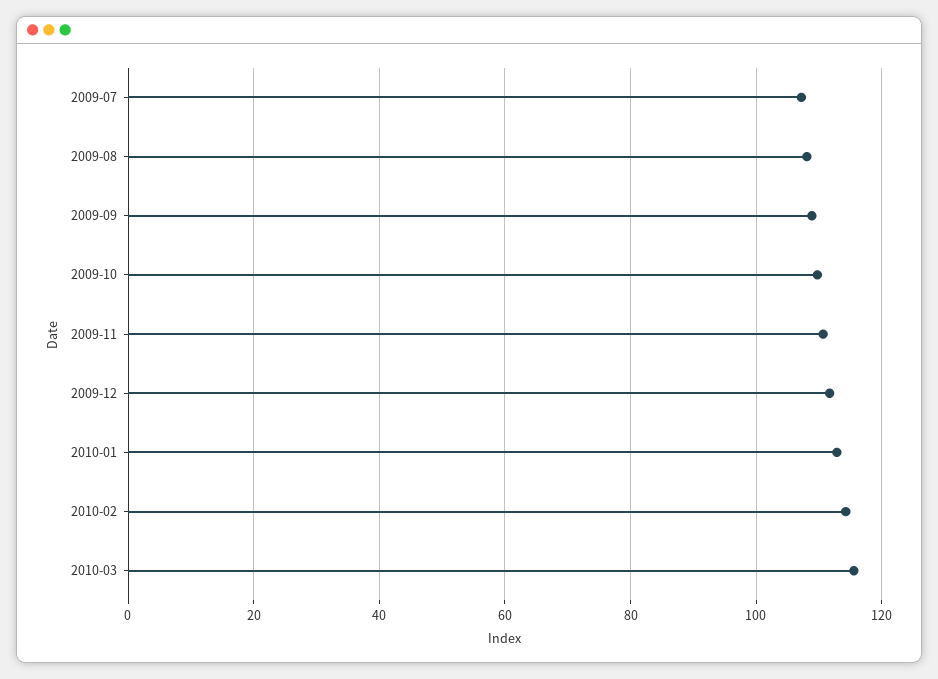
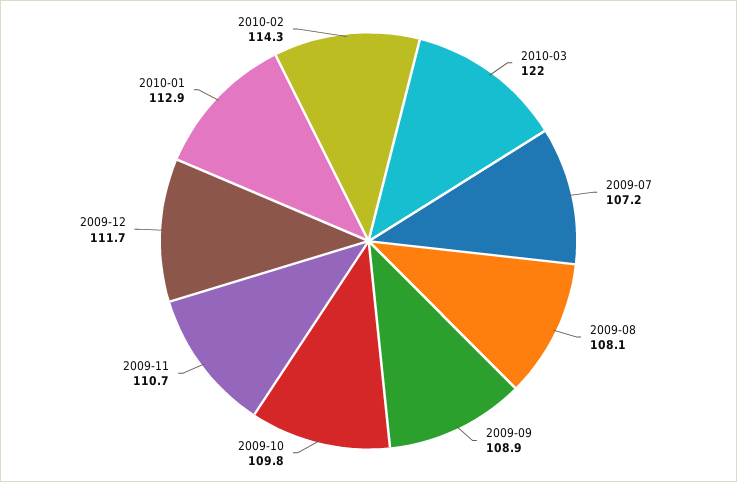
  {
    "2009-07": 107.2,
    "2009-08": 108.1,
    "2009-09": 108.9,
    "2009-10": 109.8,
    "2009-11": 110.7,
    "2009-12": 111.7,
    "2010-01": 112.9,
    "2010-02": 114.3,
-   "2010-03": 116
+   "2010-03": 122
  }

